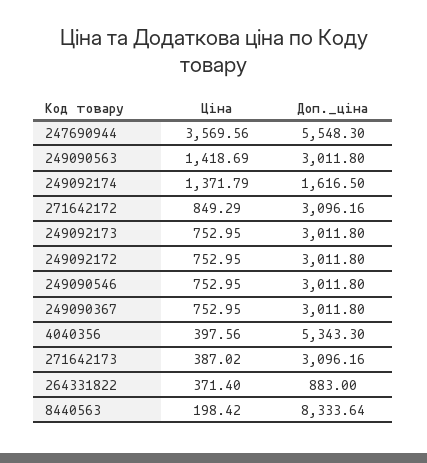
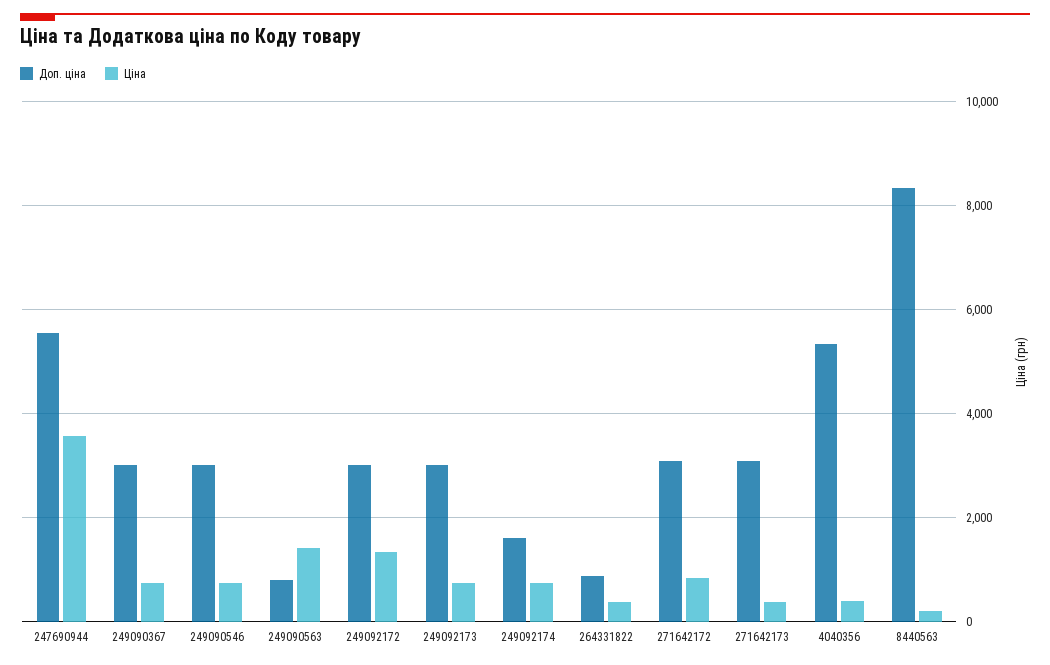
  {
    "Ціна": {
      "247690944": 3569.56,
      "249090563": 1418.69,
-     "249092174": 1371.79,
+     "249092174": 800,
      "271642172": 849.29,
      "249092173": 752.95,
-     "249092172": 752.95,
+     "249092172": 1400,
      "249090546": 752.95,
      "249090367": 752.95,
      "4040356": 397.56,
      "271642173": 387.02,
      "264331822": 371.4,
      "8440563": 198.42
    },
    "Доп._ціна": {
      "247690944": 5548.3,
-     "249090563": 3011.8,
+     "249090563": 800,
      "249092174": 1616.5,
      "271642172": 3096.16,
      "249092173": 3011.8,
      "249092172": 3011.8,
      "249090546": 3011.8,
      "249090367": 3011.8,
      "4040356": 5343.3,
      "271642173": 3096.16,
      "264331822": 883,
      "8440563": 8333.64
    }
  }

